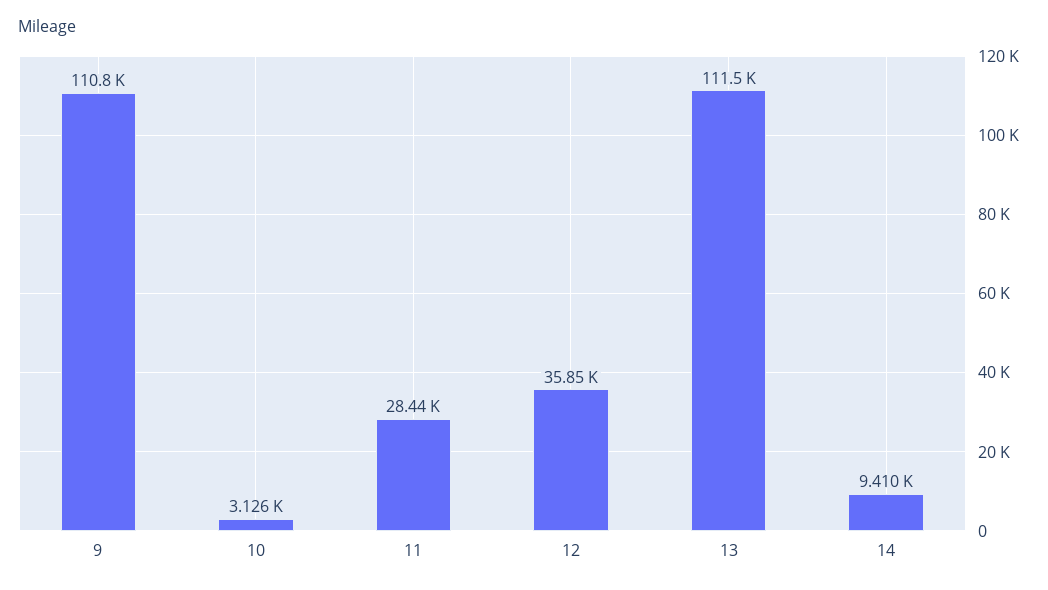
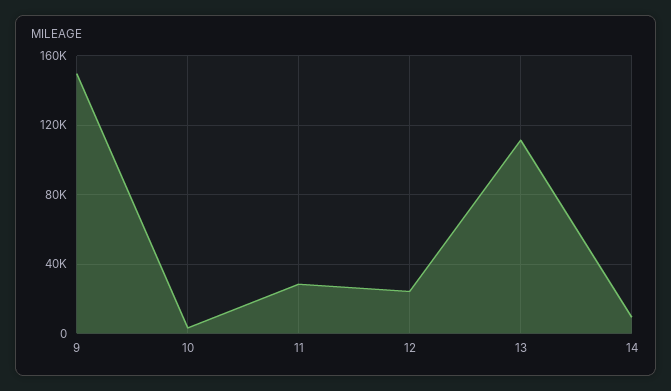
  {
-   "9": 110800,
+   "9": 150000,
    "10": 3126,
    "11": 28440,
-   "12": 35850,
+   "12": 25000,
    "13": 111500,
    "14": 9410
  }

